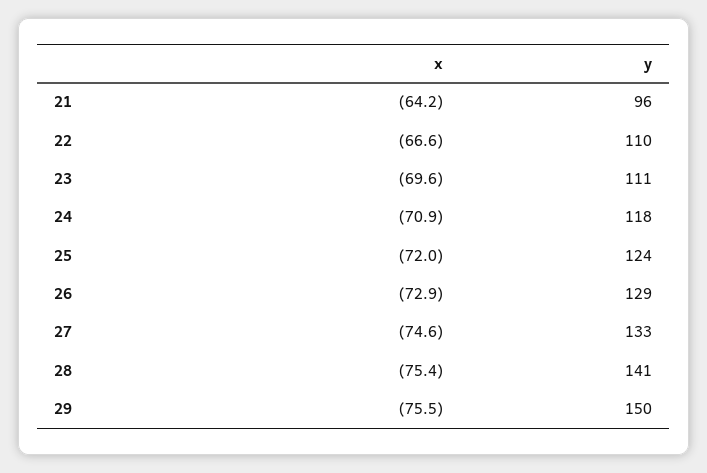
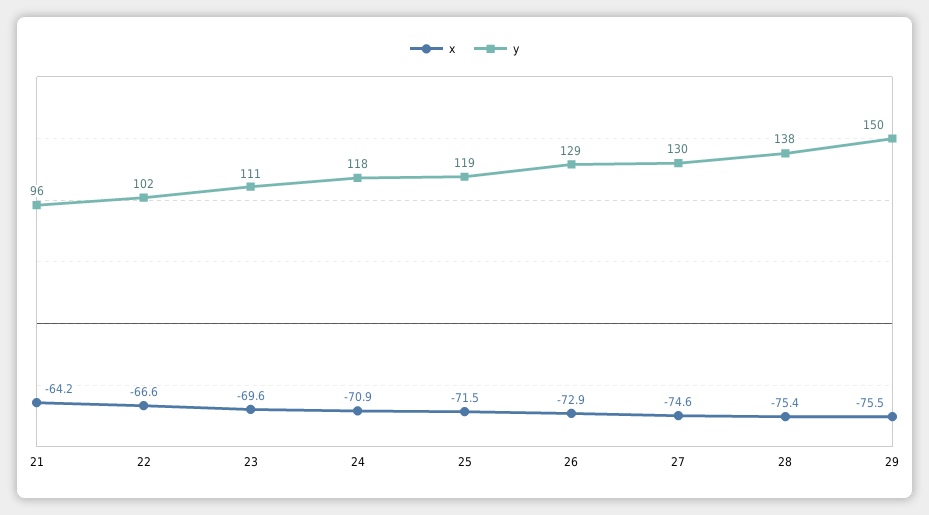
  {
    "x": {
      "21": -64.2,
      "22": -66.6,
      "23": -69.6,
      "24": -70.9,
-     "25": -72,
+     "25": -71.5,
      "26": -72.9,
      "27": -74.6,
      "28": -75.4,
      "29": -75.5
    },
    "y": {
      "21": 96,
-     "22": 110,
+     "22": 102,
      "23": 111,
      "24": 118,
-     "25": 124,
+     "25": 119,
      "26": 129,
-     "27": 133,
+     "27": 130,
-     "28": 141,
+     "28": 138,
      "29": 150
    }
  }

